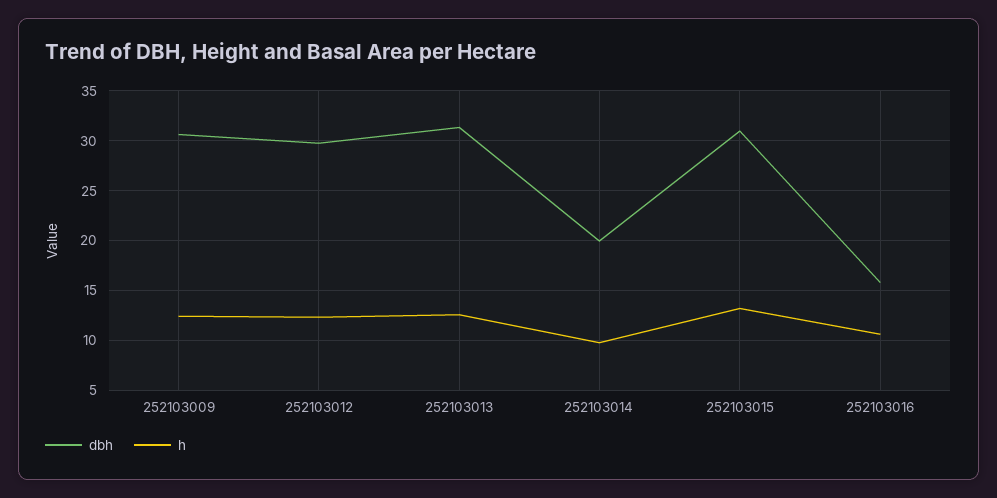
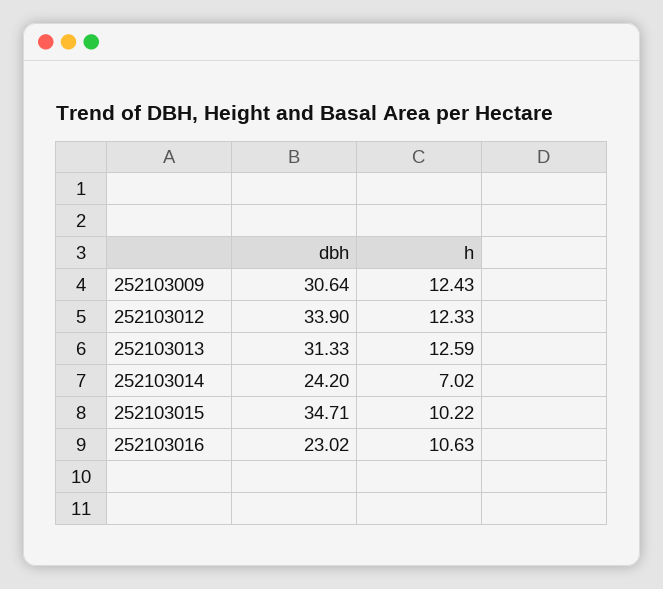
  {
    "dbh": {
      "252103009": 30.64,
-     "252103012": 30,
+     "252103012": 33.9,
      "252103013": 31.33,
-     "252103014": 20,
+     "252103014": 24.2,
-     "252103015": 31,
+     "252103015": 34.71,
-     "252103016": 16
+     "252103016": 23.02
    },
    "h": {
      "252103009": 12.43,
      "252103012": 12.33,
      "252103013": 12.59,
-     "252103014": 10,
+     "252103014": 7.02,
-     "252103015": 13,
+     "252103015": 10.22,
      "252103016": 10.63
    }
  }

